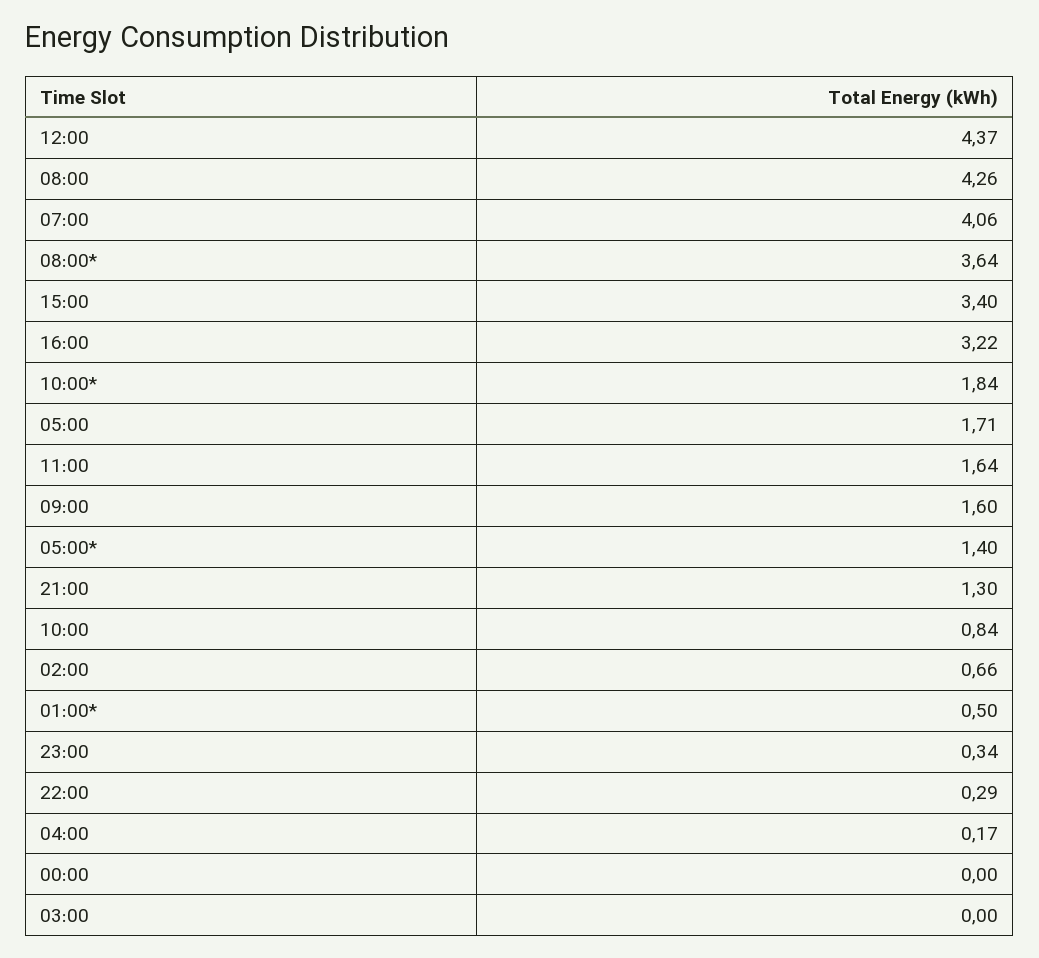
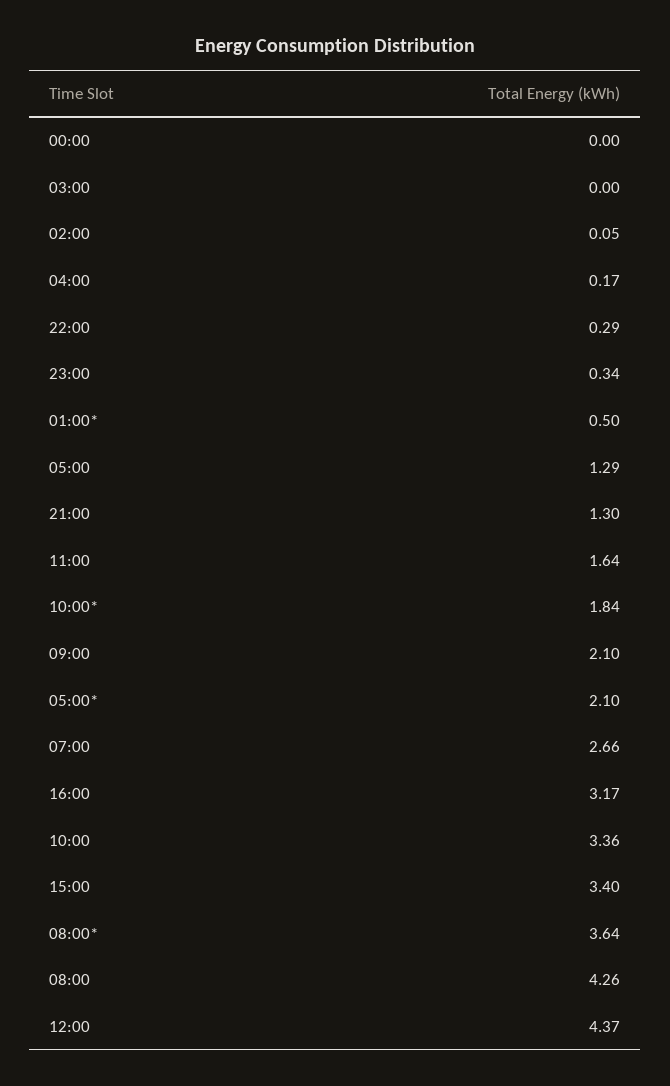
  {
    "12:00": 4.37,
    "08:00": 4.26,
-   "07:00": 4.06,
+   "07:00": 2.66,
    "08:00*": 3.64,
    "15:00": 3.4,
-   "16:00": 3.22,
+   "16:00": 3.17,
    "10:00*": 1.84,
-   "05:00": 1.71,
+   "05:00": 1.29,
    "11:00": 1.64,
-   "09:00": 1.6,
+   "09:00": 2.1,
-   "05:00*": 1.4,
+   "05:00*": 2.1,
    "21:00": 1.3,
-   "10:00": 0.84,
+   "10:00": 3.36,
-   "02:00": 0.66,
+   "02:00": 0.05,
    "01:00*": 0.5,
    "23:00": 0.34,
    "22:00": 0.29,
    "04:00": 0.17,
    "00:00": 0,
    "03:00": 0
  }

